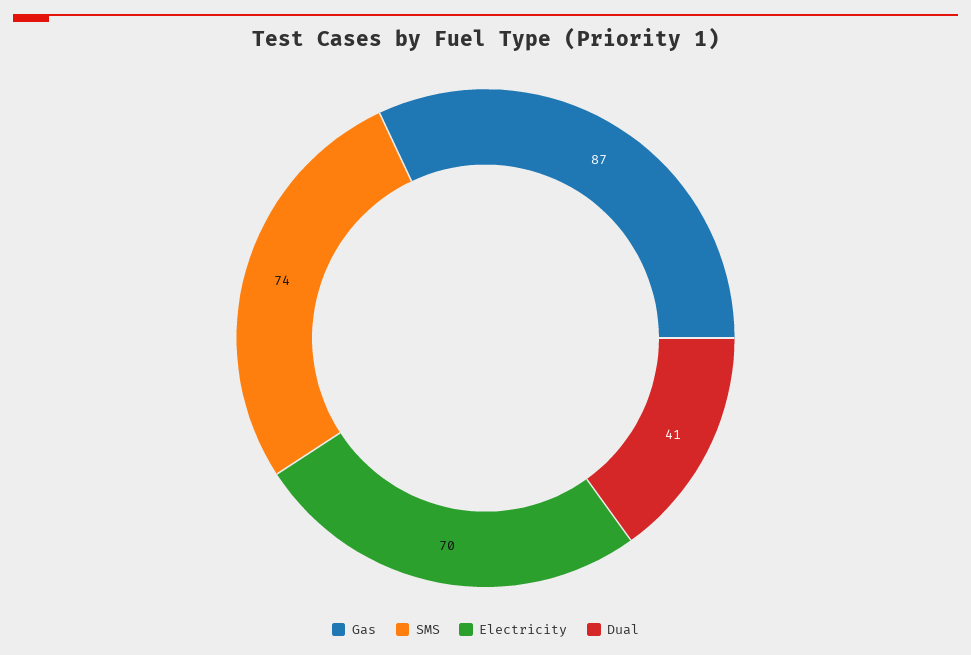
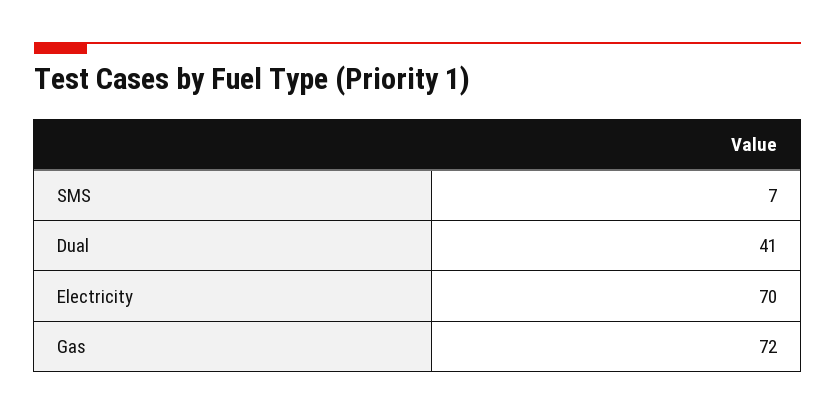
  {
-   "Gas": 87,
+   "Gas": 72,
-   "SMS": 74,
+   "SMS": 7,
    "Electricity": 70,
    "Dual": 41
  }

